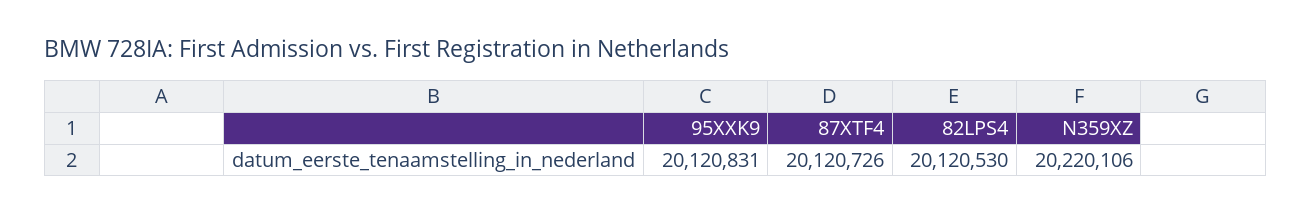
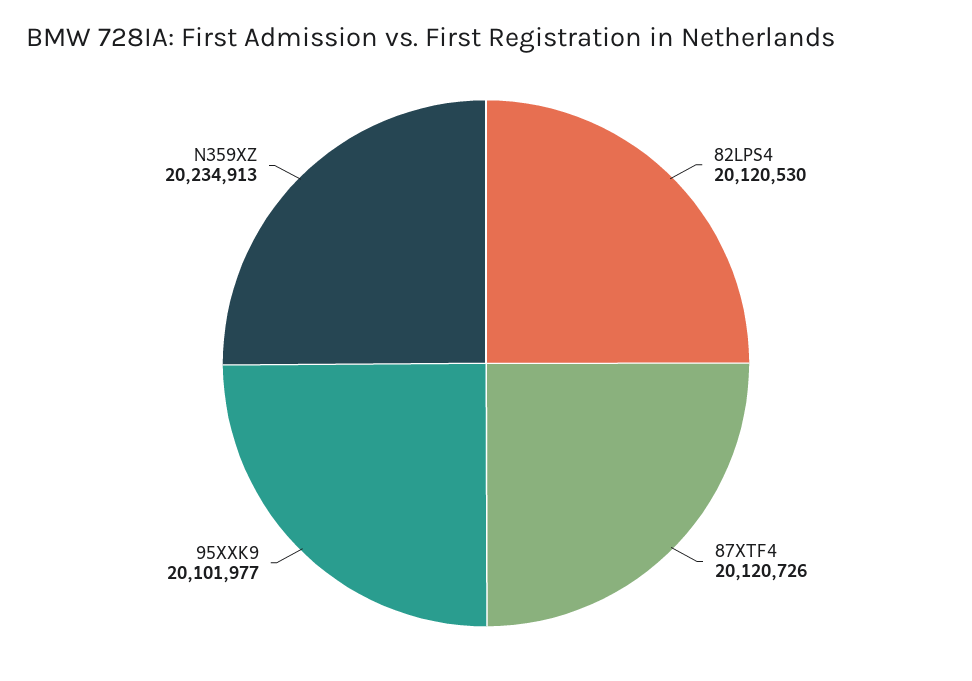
  {
-   "95XXK9": 20120831,
+   "95XXK9": 20101977,
    "87XTF4": 20120726,
    "82LPS4": 20120530,
-   "N359XZ": 20220106
+   "N359XZ": 20234913
  }

